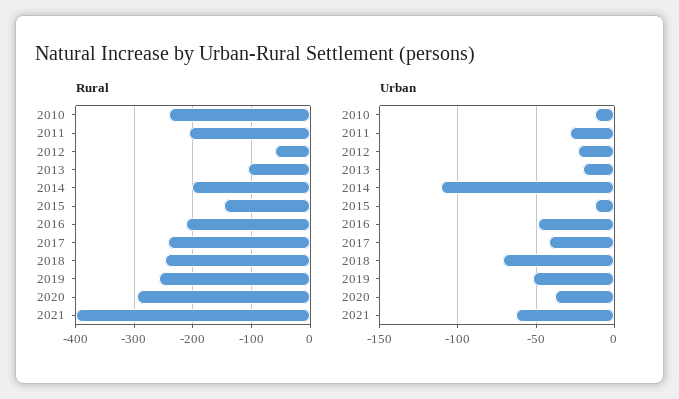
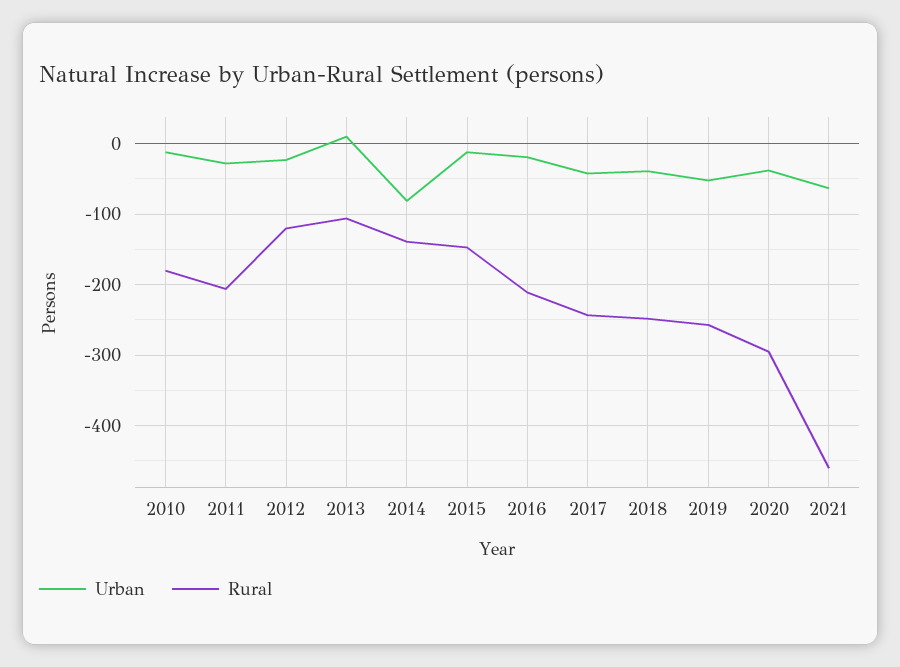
  {
    "Rural": {
-     "2010": -240,
+     "2010": -180,
      "2011": -210,
-     "2012": -60,
+     "2012": -120,
      "2013": -110,
-     "2014": -200,
+     "2014": -140,
      "2015": -150,
      "2016": -210,
      "2017": -240,
      "2018": -250,
      "2019": -260,
      "2020": -300,
-     "2021": -400
+     "2021": -460
    },
    "Urban": {
      "2010": -10,
      "2011": -30,
      "2012": -25,
-     "2013": -20,
+     "2013": 10,
-     "2014": -110,
+     "2014": -80,
      "2015": -10,
-     "2016": -50,
+     "2016": -20,
      "2017": -40,
-     "2018": -70,
+     "2018": -40,
      "2019": -50,
      "2020": -40,
      "2021": -65
    }
  }

